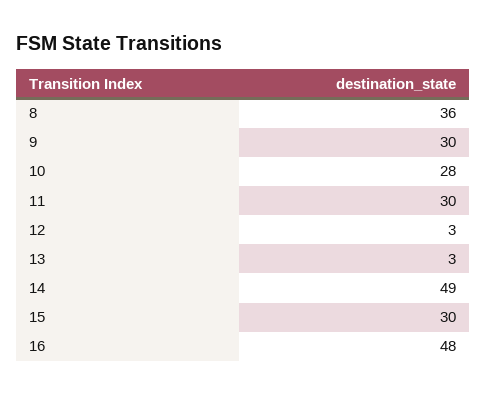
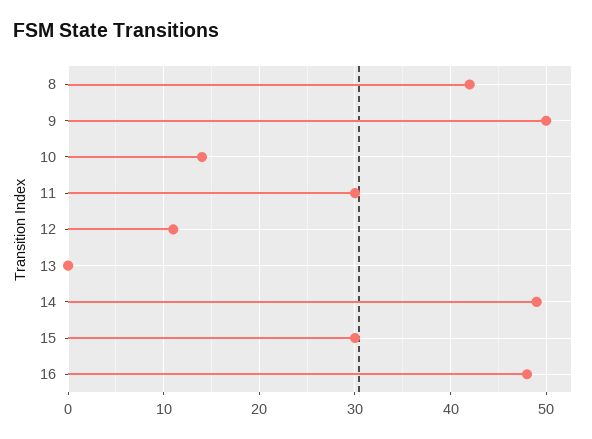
  {
-   "8": 36,
+   "8": 42,
-   "9": 30,
+   "9": 50,
-   "10": 28,
+   "10": 14,
    "11": 30,
-   "12": 3,
+   "12": 11,
-   "13": 3,
+   "13": 0,
    "14": 49,
    "15": 30,
    "16": 48
  }

